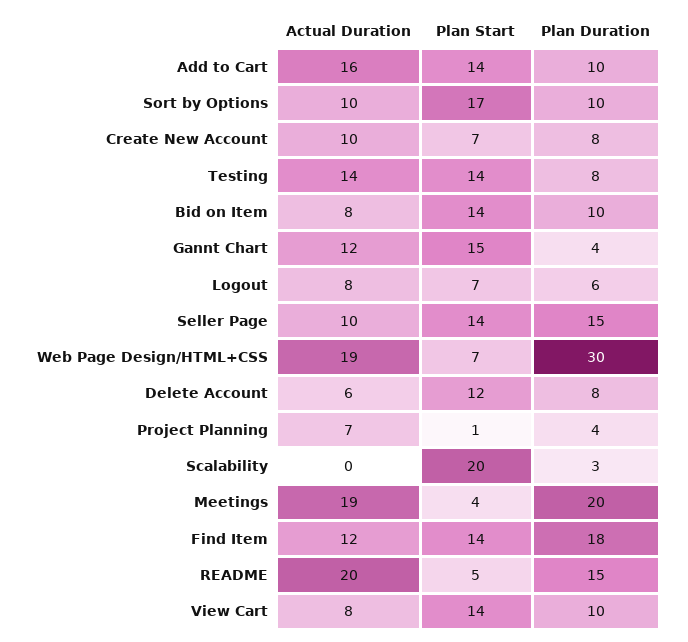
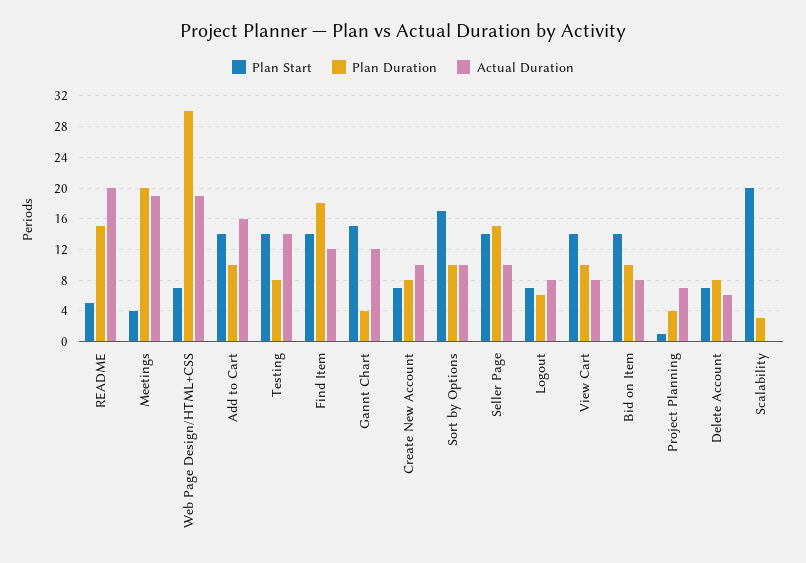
  {
    "Actual Duration": {
      "Add to Cart": 16,
      "Sort by Options": 10,
      "Create New Account": 10,
      "Testing": 14,
      "Bid on Item": 8,
      "Gannt Chart": 12,
      "Logout": 8,
      "Seller Page": 10,
      "Web Page Design/HTML+CSS": 19,
      "Delete Account": 6,
      "Project Planning": 7,
      "Scalability": 0,
      "Meetings": 19,
      "Find Item": 12,
      "README": 20,
      "View Cart": 8
    },
    "Plan Start": {
      "Add to Cart": 14,
      "Sort by Options": 17,
      "Create New Account": 7,
      "Testing": 14,
      "Bid on Item": 14,
      "Gannt Chart": 15,
      "Logout": 7,
      "Seller Page": 14,
      "Web Page Design/HTML+CSS": 7,
-     "Delete Account": 12,
+     "Delete Account": 7,
      "Project Planning": 1,
      "Scalability": 20,
      "Meetings": 4,
      "Find Item": 14,
      "README": 5,
      "View Cart": 14
    },
    "Plan Duration": {
      "Add to Cart": 10,
      "Sort by Options": 10,
      "Create New Account": 8,
      "Testing": 8,
      "Bid on Item": 10,
      "Gannt Chart": 4,
      "Logout": 6,
      "Seller Page": 15,
      "Web Page Design/HTML+CSS": 30,
      "Delete Account": 8,
      "Project Planning": 4,
      "Scalability": 3,
      "Meetings": 20,
      "Find Item": 18,
      "README": 15,
      "View Cart": 10
    }
  }

